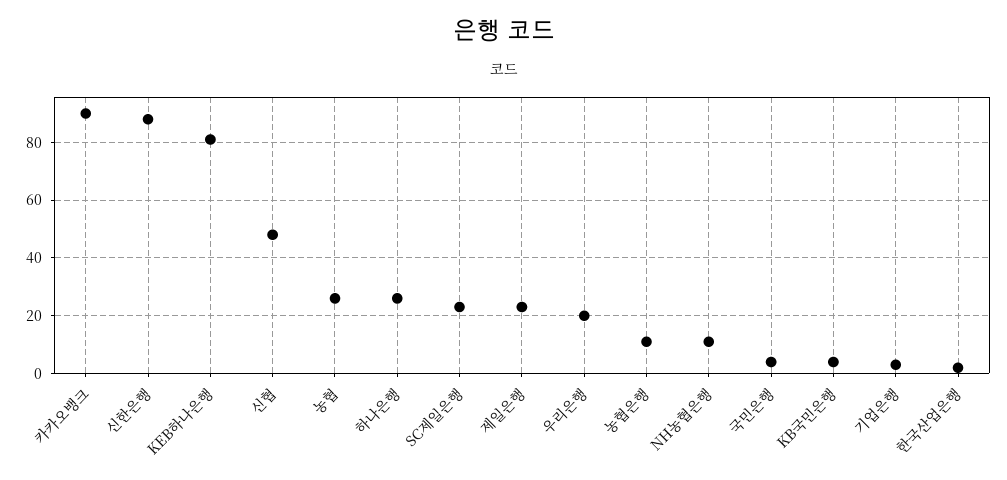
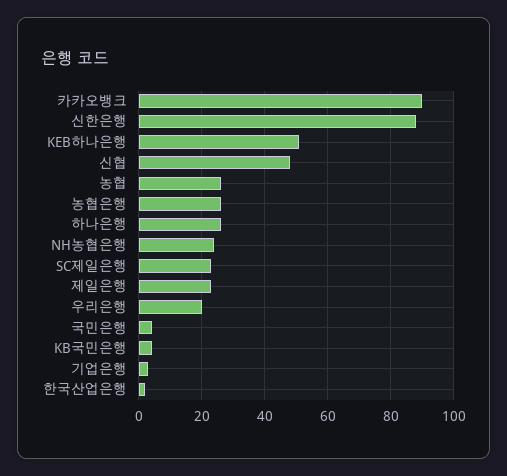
  {
    "카카오뱅크": 90,
    "신한은행": 90,
-   "KEB하나은행": 80,
+   "KEB하나은행": 50,
    "신협": 50,
    "농협": 25,
    "하나은행": 25,
    "SC제일은행": 25,
    "제일은행": 25,
    "우리은행": 20,
-   "농협은행": 10,
+   "농협은행": 25,
-   "NH농협은행": 10,
+   "NH농협은행": 25,
    "국민은행": 5,
    "KB국민은행": 5,
    "기업은행": 5,
    "한국산업은행": 0
  }

